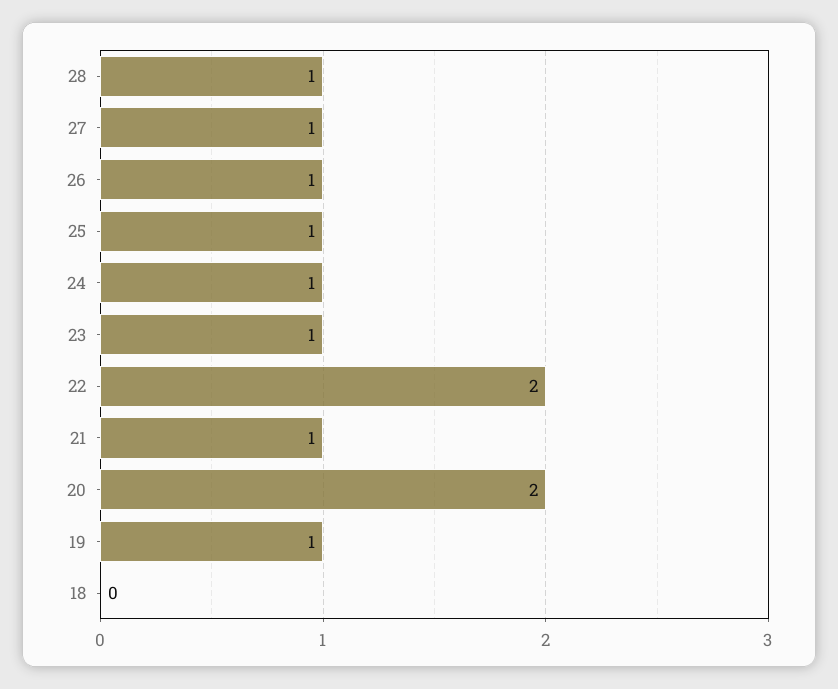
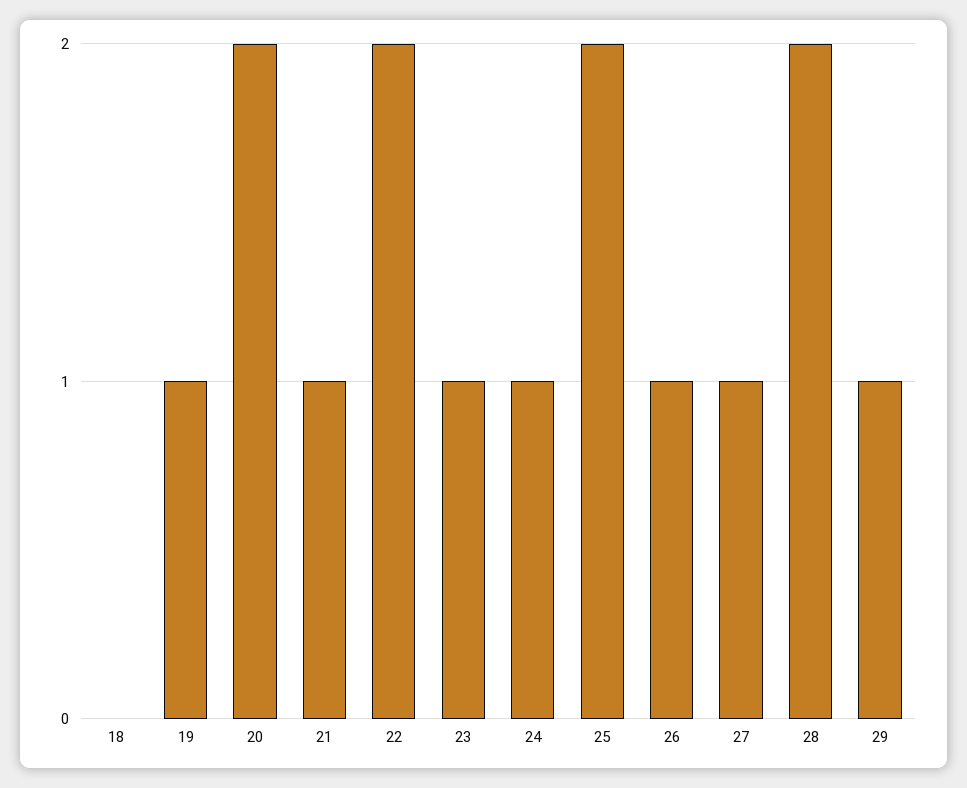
  {
-   "28": 1,
+   "28": 2,
    "27": 1,
    "26": 1,
-   "25": 1,
+   "25": 2,
    "24": 1,
    "23": 1,
    "22": 2,
    "21": 1,
    "20": 2,
    "19": 1,
-   "18": 0
+   "18": 0,
+   "29": 1
  }

